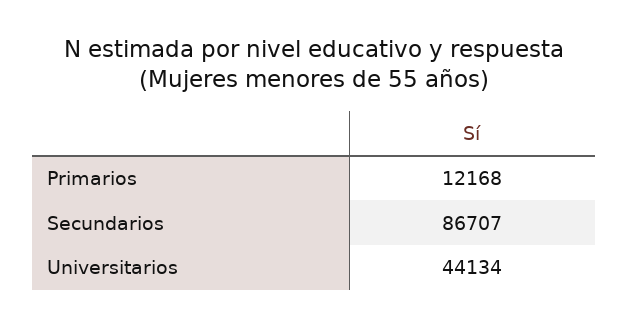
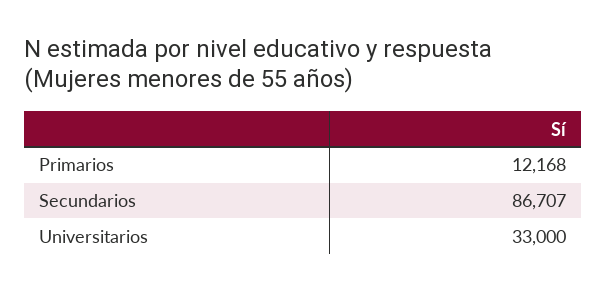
  {
    "Primarios": 12168,
    "Secundarios": 86707,
-   "Universitarios": 44134
+   "Universitarios": 33000
  }

